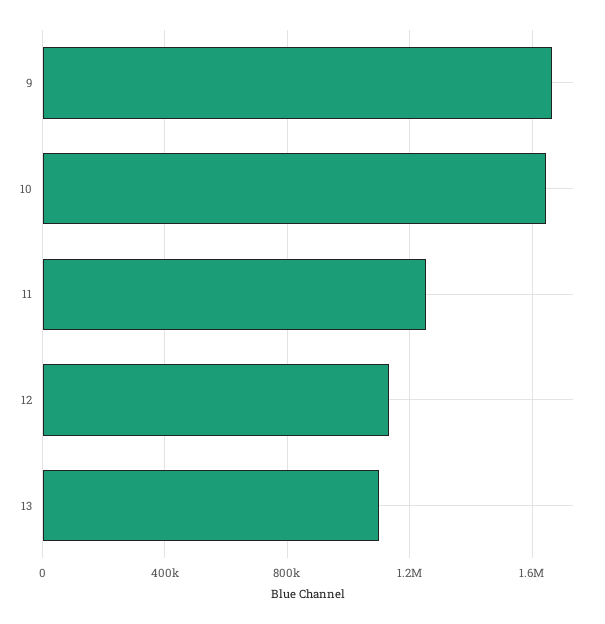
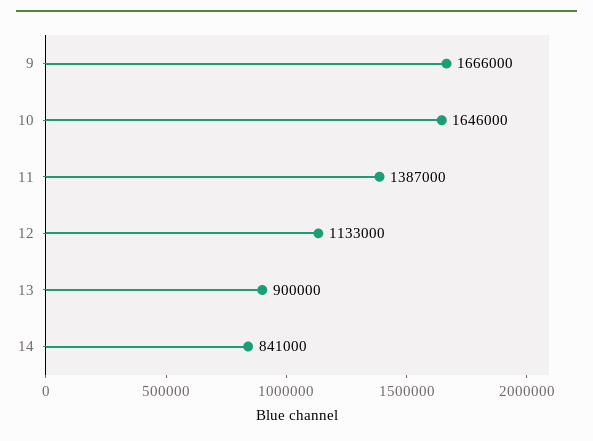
  {
    "9": 1666000,
    "10": 1646000,
-   "11": 1250000,
+   "11": 1387000,
    "12": 1133000,
-   "13": 1100000
+   "13": 900000,
+   "14": 841000
  }

